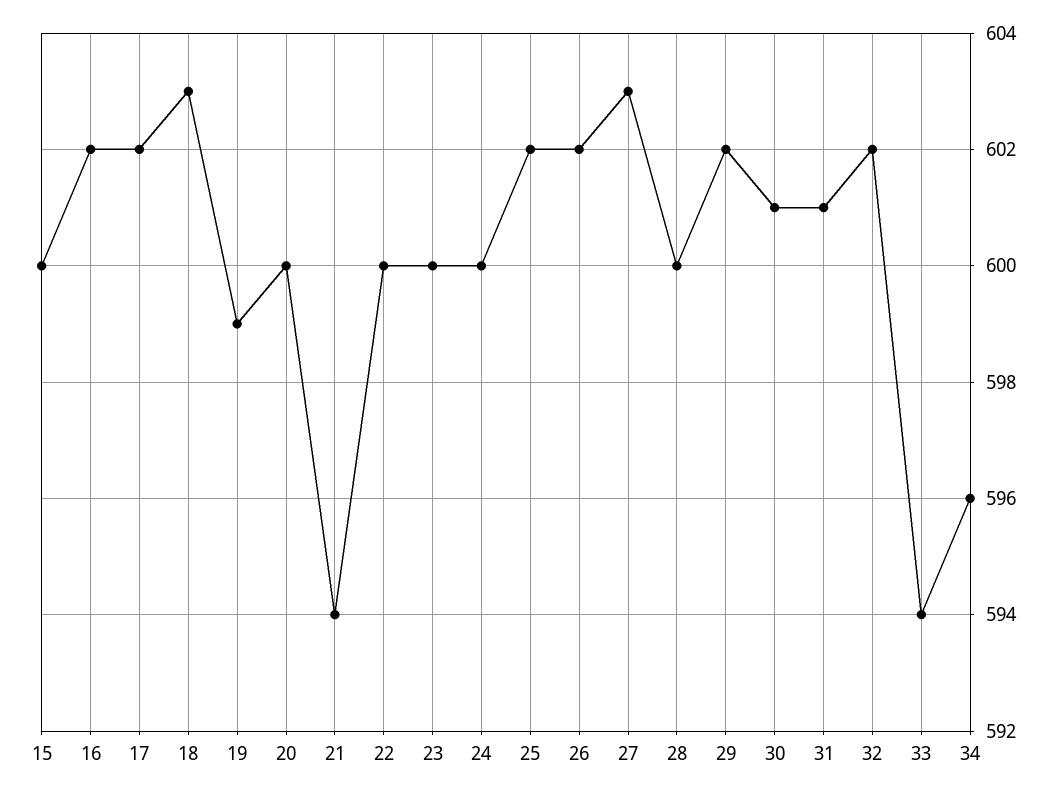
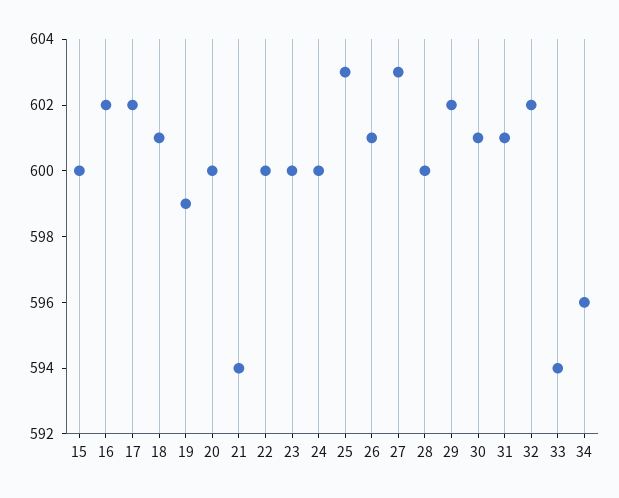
  {
    "15": 600,
    "16": 602,
    "17": 602,
-   "18": 603,
+   "18": 601,
    "19": 599,
    "20": 600,
    "21": 594,
    "22": 600,
    "23": 600,
    "24": 600,
-   "25": 602,
+   "25": 603,
-   "26": 602,
+   "26": 601,
    "27": 603,
    "28": 600,
    "29": 602,
    "30": 601,
    "31": 601,
    "32": 602,
    "33": 594,
    "34": 596
  }

